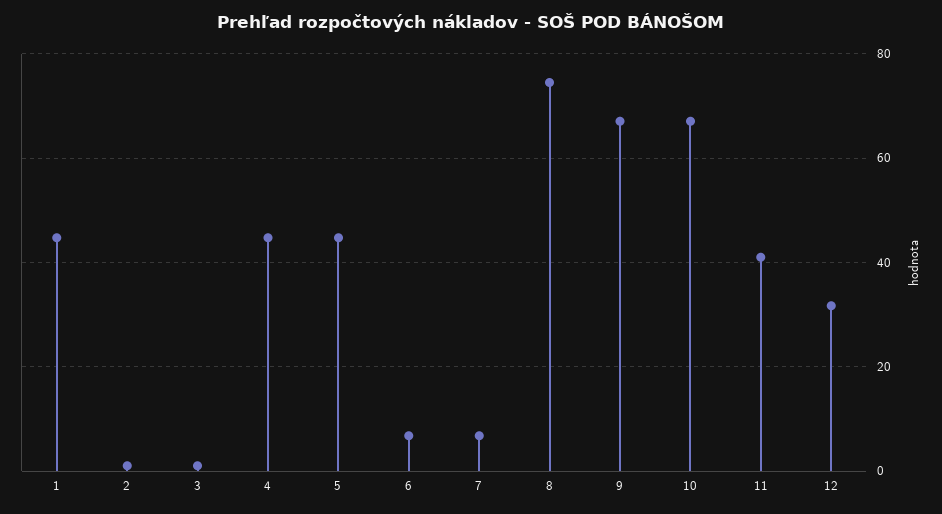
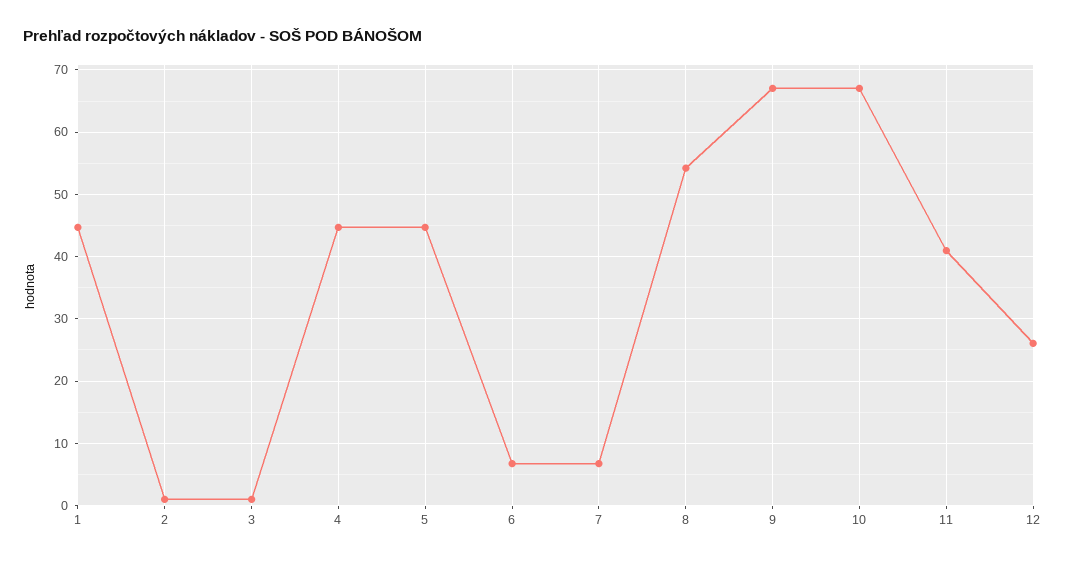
  {
    "1": 45,
    "2": 1,
    "3": 1,
    "4": 45,
    "5": 45,
    "6": 7,
    "7": 7,
-   "8": 74,
+   "8": 54,
    "9": 67,
    "10": 67,
    "11": 41,
-   "12": 32
+   "12": 26
  }

